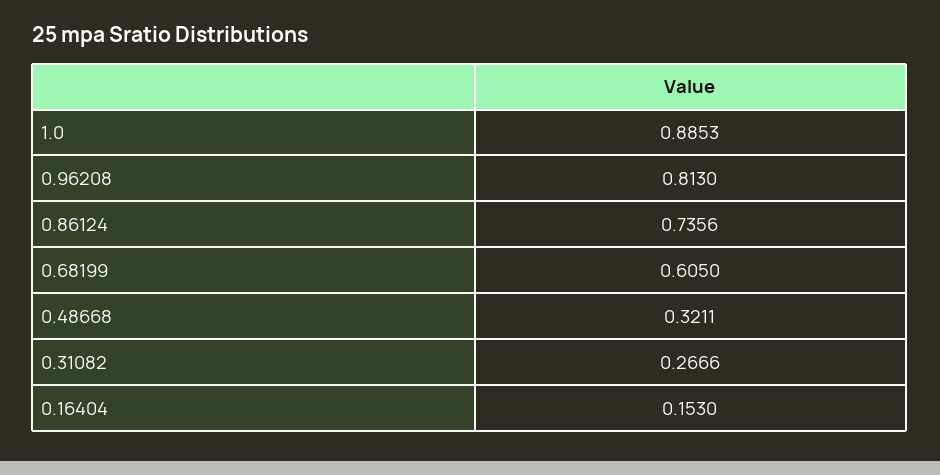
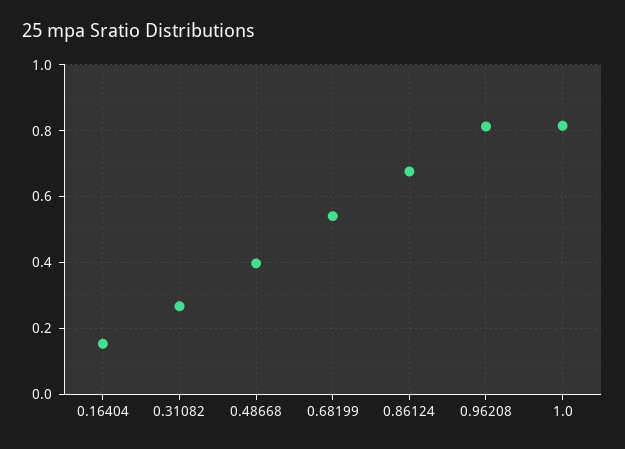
  {
-   "1.0": 0.8853,
+   "1.0": 0.82,
    "0.96208": 0.813,
-   "0.86124": 0.7356,
+   "0.86124": 0.68,
-   "0.68199": 0.605,
+   "0.68199": 0.54,
-   "0.48668": 0.3211,
+   "0.48668": 0.4,
    "0.31082": 0.2666,
    "0.16404": 0.153
  }

